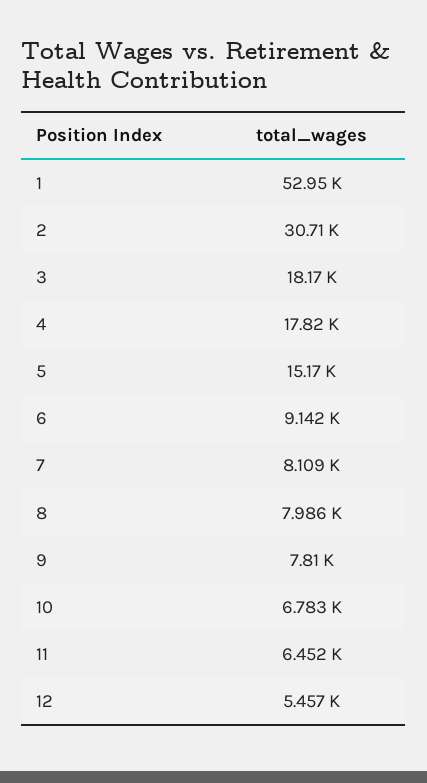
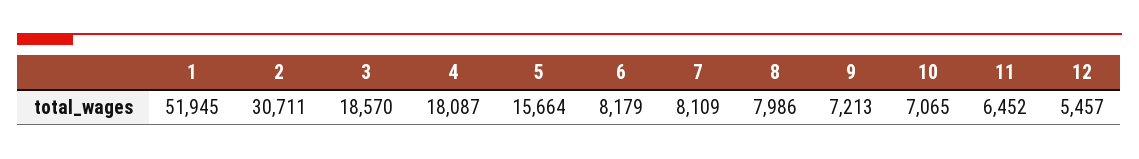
  {
-   "1": 52950,
+   "1": 51945,
    "2": 30711,
-   "3": 18170,
+   "3": 18570,
-   "4": 17820,
+   "4": 18087,
-   "5": 15170,
+   "5": 15664,
-   "6": 9142,
+   "6": 8179,
    "7": 8109,
    "8": 7986,
-   "9": 7810,
+   "9": 7213,
-   "10": 6783,
+   "10": 7065,
    "11": 6452,
    "12": 5457
  }

